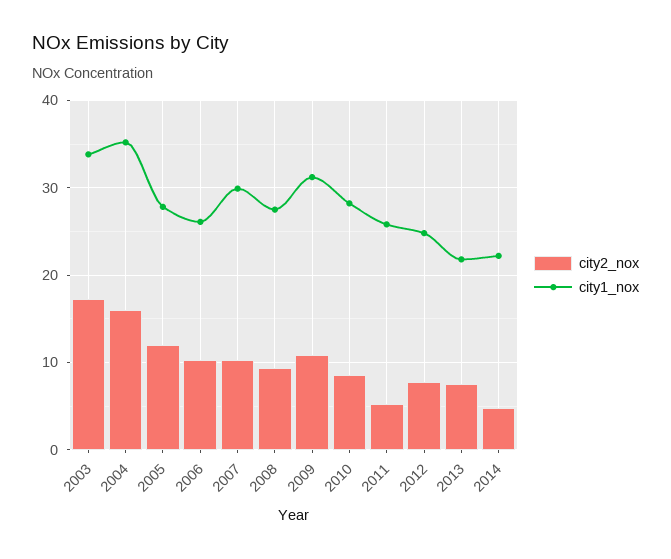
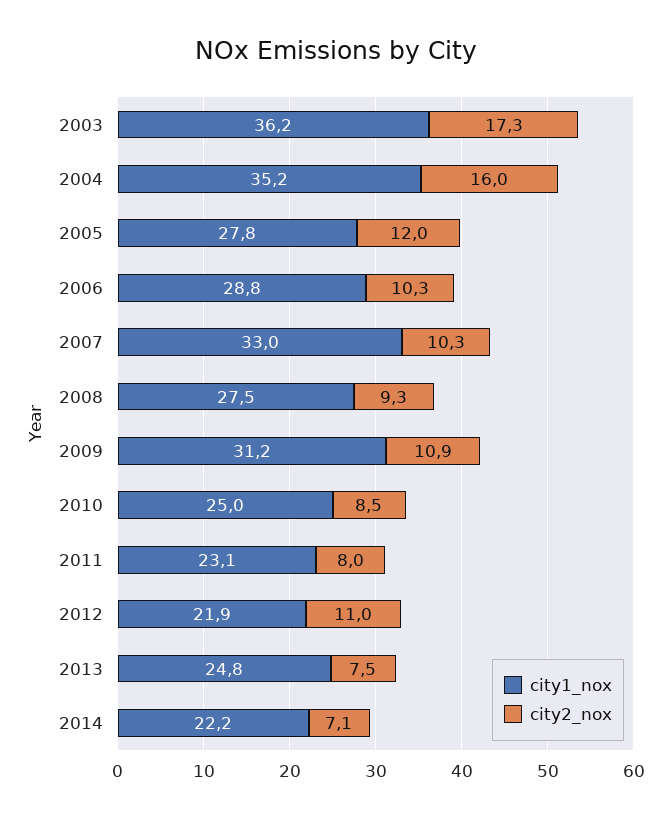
  {
    "city2_nox": {
      "2003": 17.3,
      "2004": 16,
      "2005": 12,
      "2006": 10.3,
      "2007": 10.3,
      "2008": 9.3,
      "2009": 10.9,
      "2010": 8.5,
-     "2011": 5,
+     "2011": 8,
-     "2012": 8,
+     "2012": 11,
      "2013": 7.5,
-     "2014": 5
+     "2014": 7.1
    },
    "city1_nox": {
-     "2003": 34,
+     "2003": 36.2,
      "2004": 35.2,
      "2005": 27.8,
-     "2006": 26,
+     "2006": 28.8,
-     "2007": 30,
+     "2007": 33,
      "2008": 27.5,
      "2009": 31.2,
-     "2010": 28,
+     "2010": 25,
-     "2011": 26,
+     "2011": 23.1,
-     "2012": 25,
+     "2012": 21.9,
-     "2013": 22,
+     "2013": 24.8,
      "2014": 22.2
    }
  }

